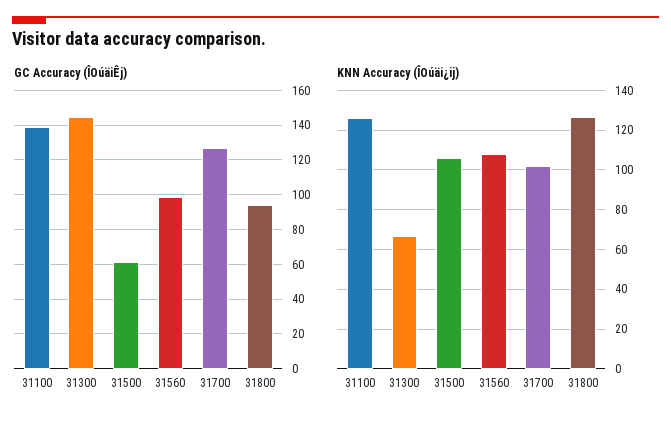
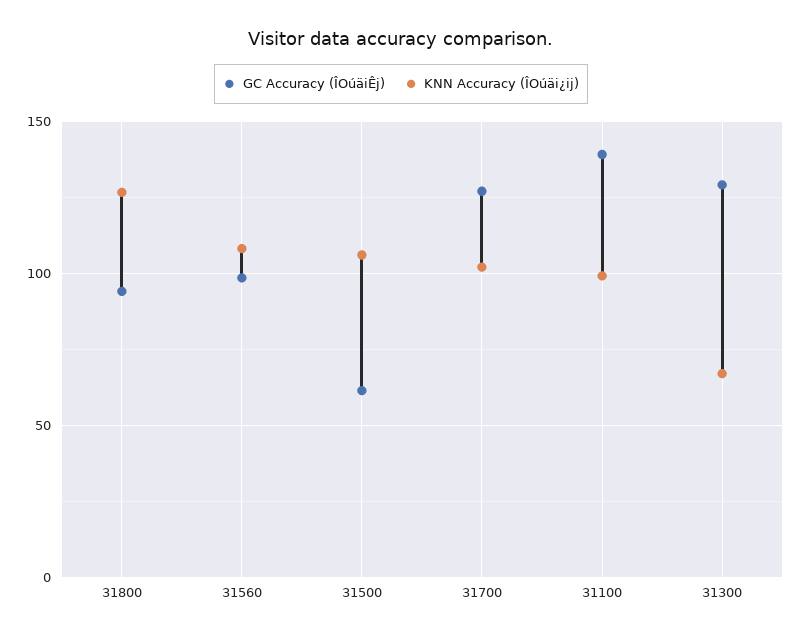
  {
    "GC Accuracy (ÎOúäiÊj)": {
      "31100": 140,
-     "31300": 145,
+     "31300": 130,
      "31500": 60,
      "31560": 100,
      "31700": 125,
      "31800": 95
    },
    "KNN Accuracy (ÎOúäi¿ij)": {
-     "31100": 125,
+     "31100": 100,
      "31300": 65,
      "31500": 105,
      "31560": 110,
      "31700": 100,
      "31800": 125
    }
  }

